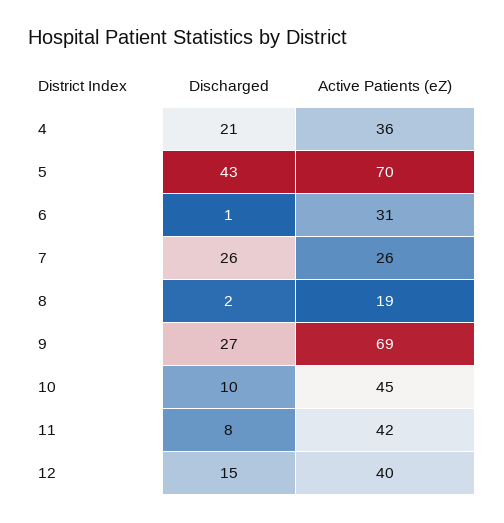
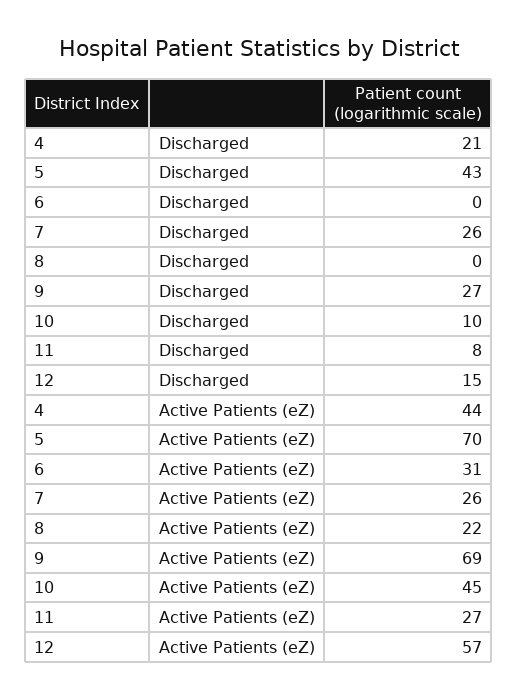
  {
    "Discharged": {
      "4": 21,
      "5": 43,
-     "6": 1,
+     "6": 0,
      "7": 26,
-     "8": 2,
+     "8": 0,
      "9": 27,
      "10": 10,
      "11": 8,
      "12": 15
    },
    "Active Patients (eZ)": {
-     "4": 36,
+     "4": 44,
      "5": 70,
      "6": 31,
      "7": 26,
-     "8": 19,
+     "8": 22,
      "9": 69,
      "10": 45,
-     "11": 42,
+     "11": 27,
-     "12": 40
+     "12": 57
    }
  }

